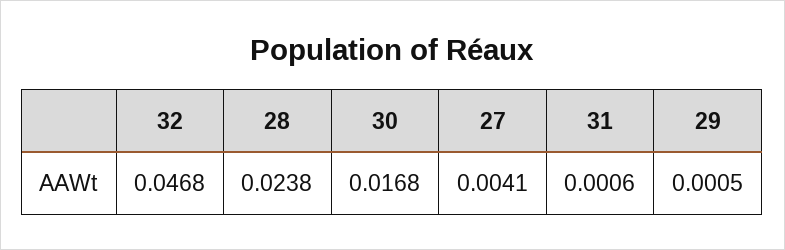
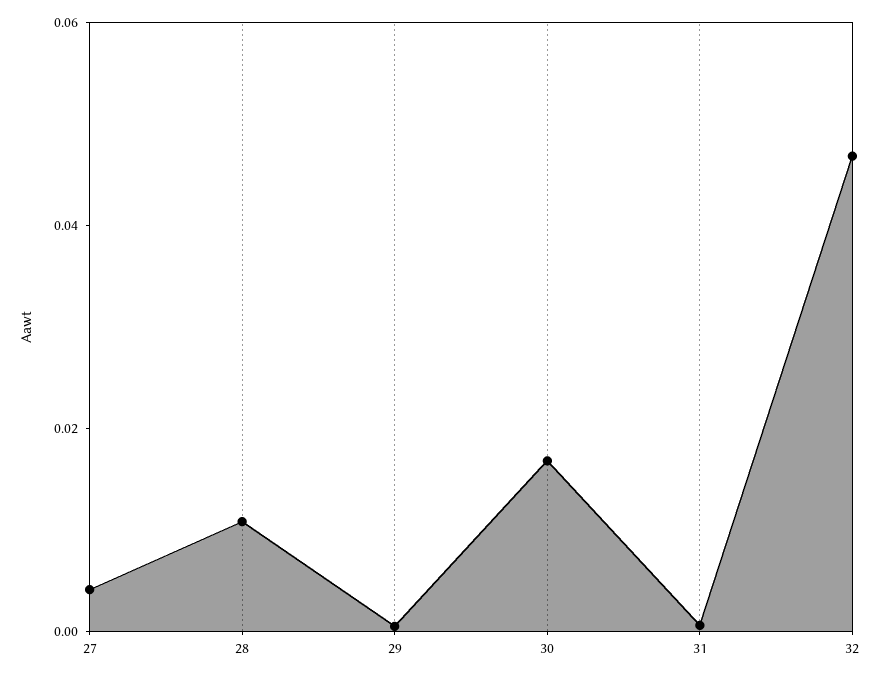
  {
    "32": 0.0468,
-   "28": 0.0238,
+   "28": 0.01,
    "30": 0.0168,
    "27": 0.0041,
    "31": 0.0006,
    "29": 0.0005
  }

